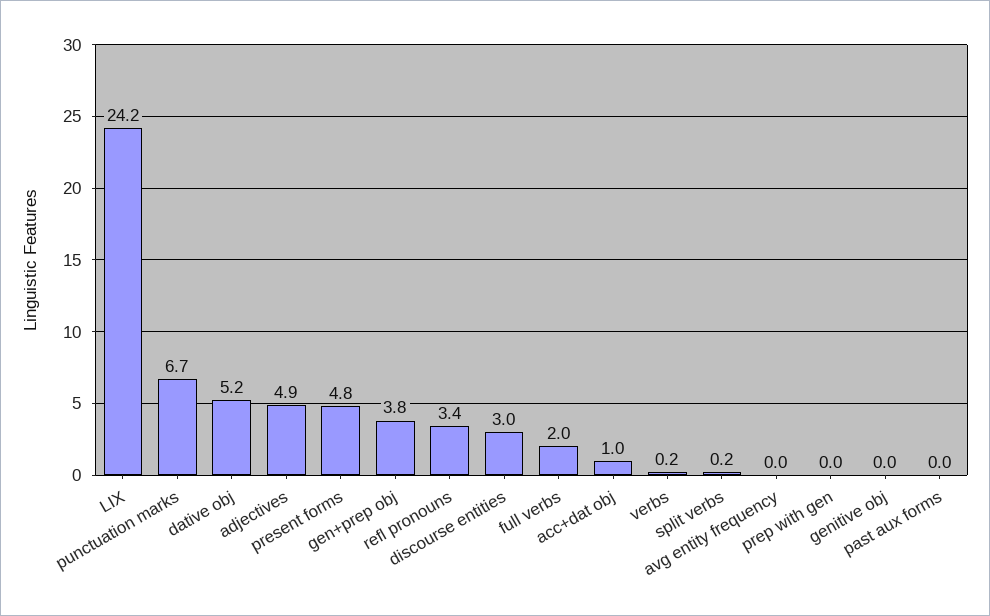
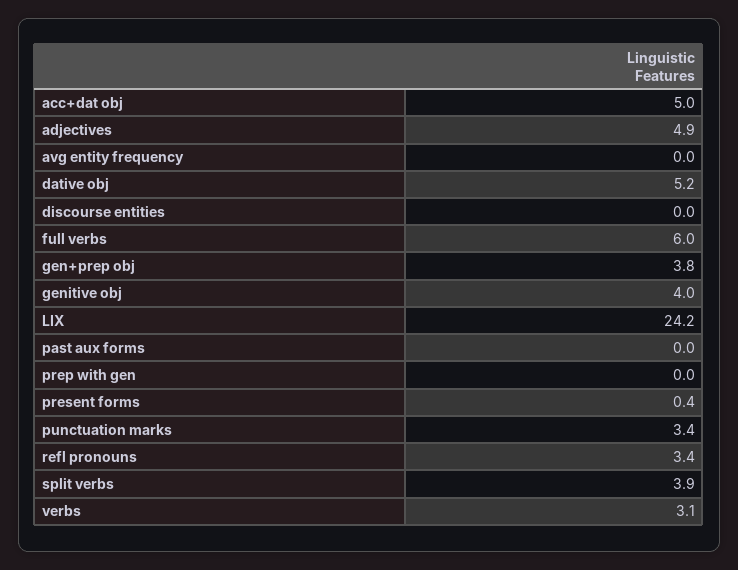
  {
    "LIX": 24.2,
-   "punctuation marks": 6.7,
+   "punctuation marks": 3.4,
    "dative obj": 5.2,
    "adjectives": 4.9,
-   "present forms": 4.8,
+   "present forms": 0.4,
    "gen+prep obj": 3.8,
    "refl pronouns": 3.4,
-   "discourse entities": 3,
+   "discourse entities": 0,
-   "full verbs": 2,
+   "full verbs": 6,
-   "acc+dat obj": 1,
+   "acc+dat obj": 5,
-   "verbs": 0.2,
+   "verbs": 3.1,
-   "split verbs": 0.2,
+   "split verbs": 3.9,
    "avg entity frequency": 0,
    "prep with gen": 0,
-   "genitive obj": 0,
+   "genitive obj": 4,
    "past aux forms": 0
  }

